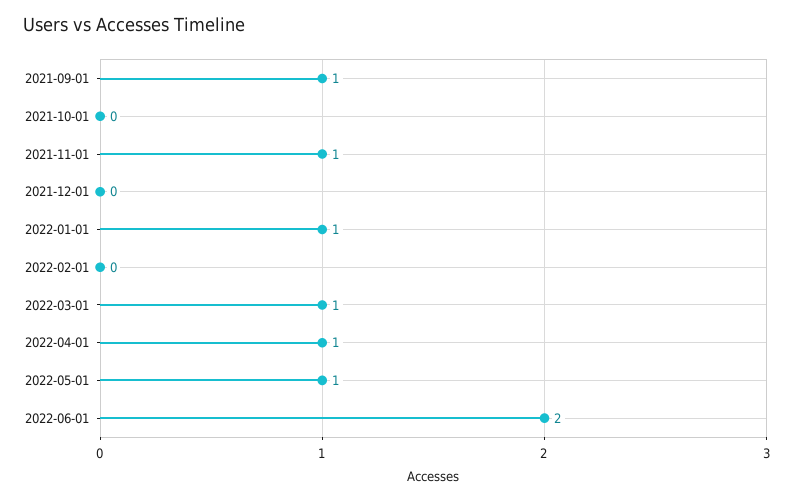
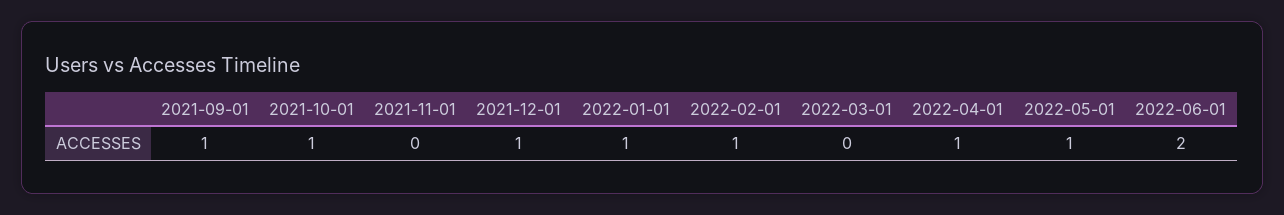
  {
    "2021-09-01": 1,
-   "2021-10-01": 0,
+   "2021-10-01": 1,
-   "2021-11-01": 1,
+   "2021-11-01": 0,
-   "2021-12-01": 0,
+   "2021-12-01": 1,
    "2022-01-01": 1,
-   "2022-02-01": 0,
+   "2022-02-01": 1,
-   "2022-03-01": 1,
+   "2022-03-01": 0,
    "2022-04-01": 1,
    "2022-05-01": 1,
    "2022-06-01": 2
  }

